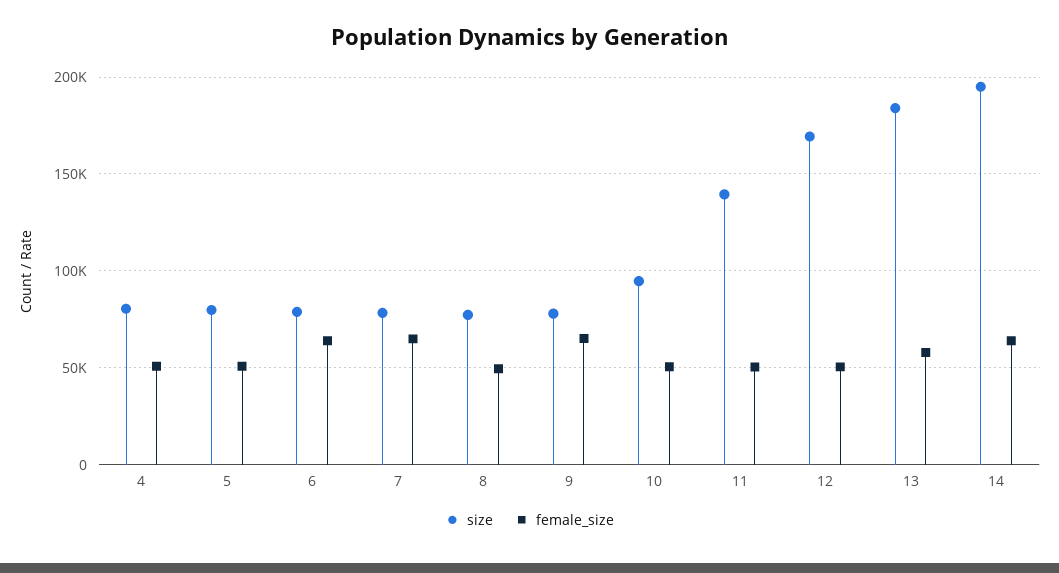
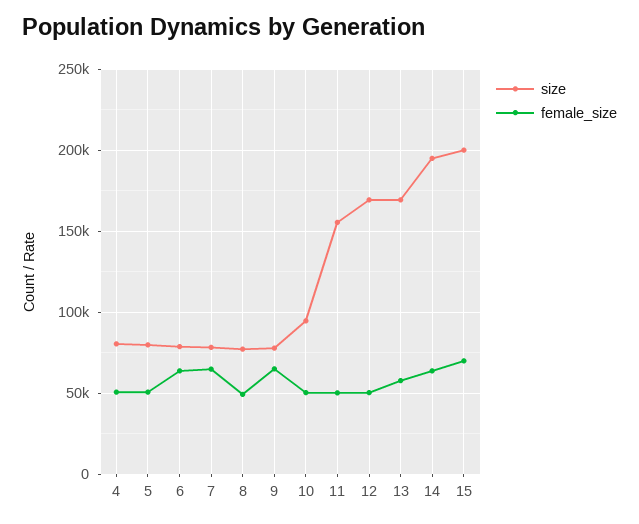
  {
    "size": {
      "4": 80000,
      "5": 80000,
      "6": 80000,
      "7": 80000,
      "8": 75000,
      "9": 80000,
      "10": 95000,
-     "11": 140000,
+     "11": 155000,
      "12": 170000,
-     "13": 185000,
+     "13": 170000,
-     "14": 195000
+     "14": 195000,
+     "15": 200000
    },
    "female_size": {
      "4": 50000,
      "5": 50000,
      "6": 65000,
      "7": 65000,
      "8": 50000,
      "9": 65000,
      "10": 50000,
      "11": 50000,
      "12": 50000,
      "13": 60000,
-     "14": 65000
+     "14": 65000,
+     "15": 70000
    }
  }

